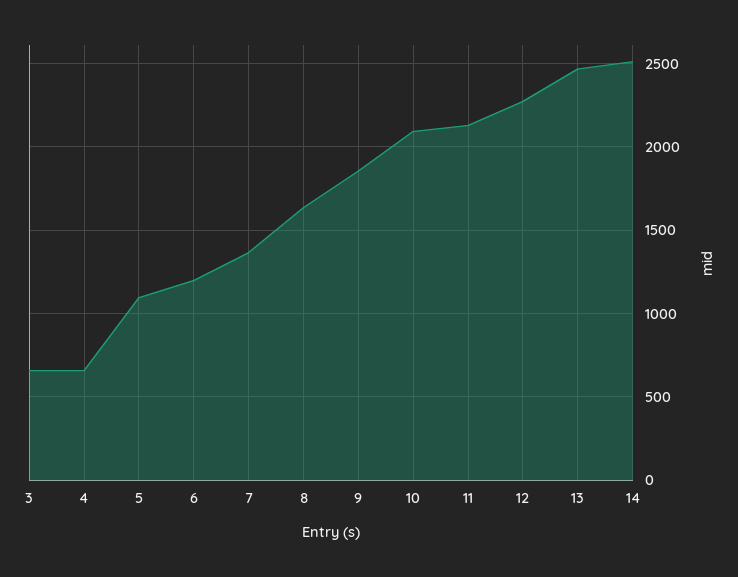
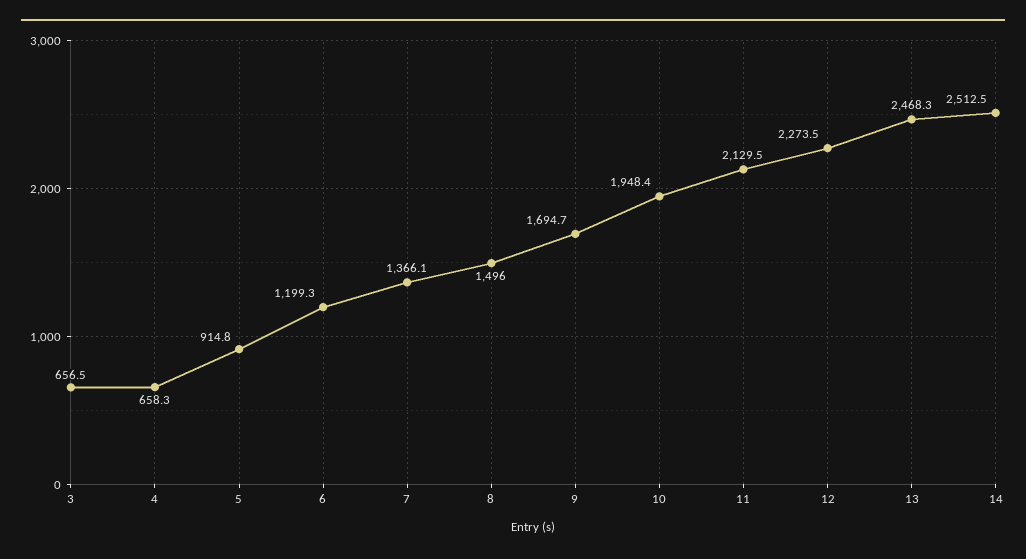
  {
    "3": 656.5,
    "4": 658.3,
-   "5": 1100,
+   "5": 914.8,
    "6": 1199.3,
    "7": 1366.1,
-   "8": 1650,
+   "8": 1496,
-   "9": 1850,
+   "9": 1694.7,
-   "10": 2100,
+   "10": 1948.4,
    "11": 2129.5,
    "12": 2273.5,
    "13": 2468.3,
    "14": 2512.5
  }

